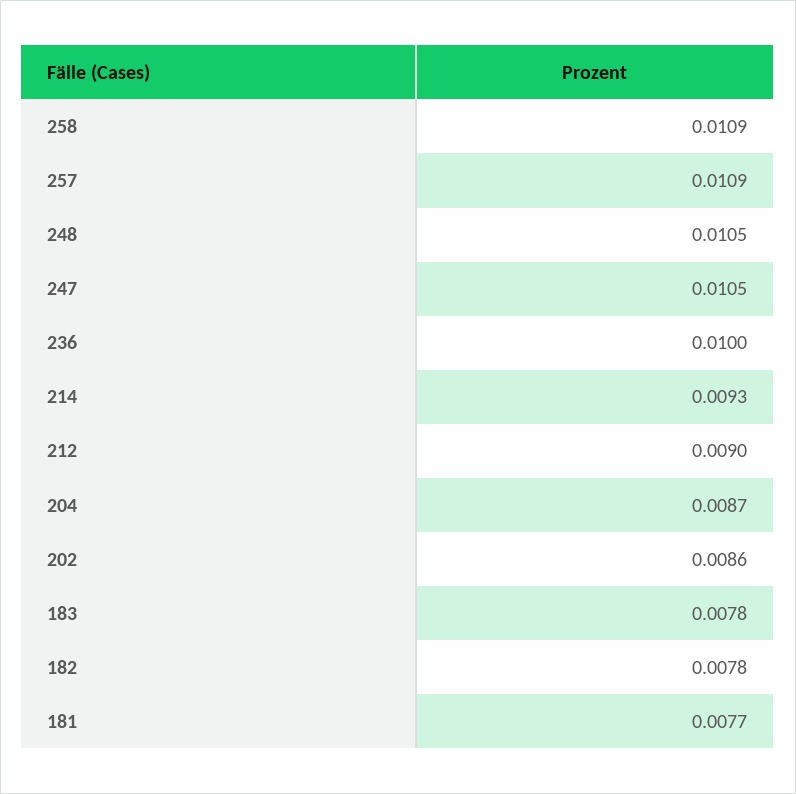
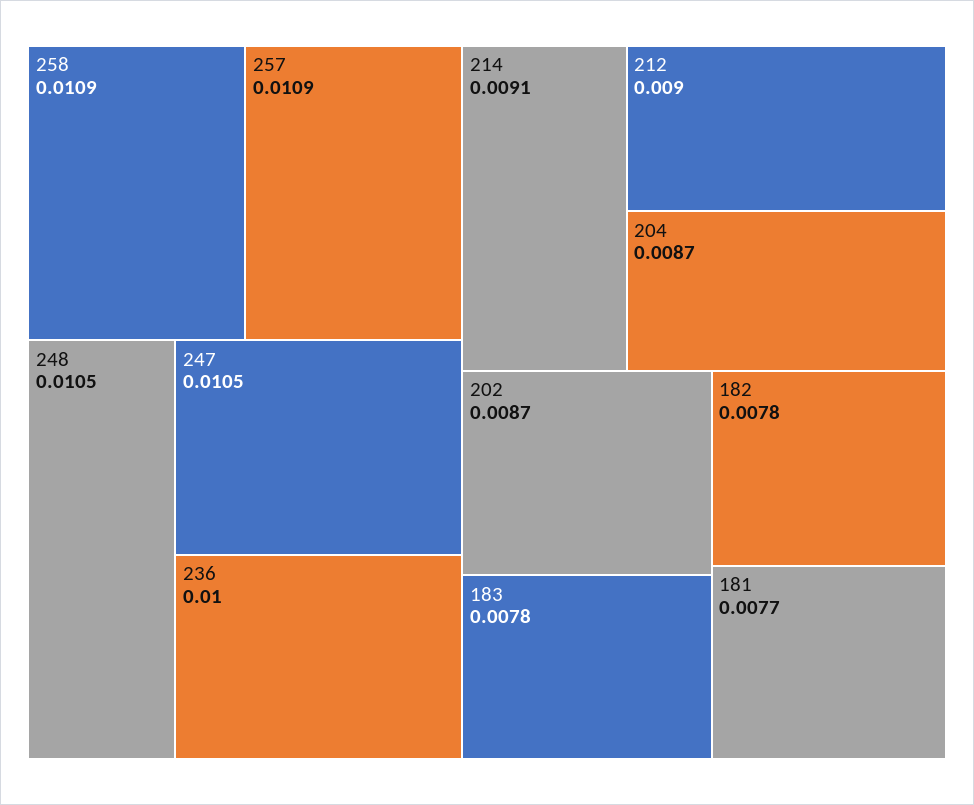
  {
    "258": 0.0109,
    "257": 0.0109,
    "248": 0.0105,
    "247": 0.0105,
    "236": 0.01,
-   "214": 0.0093,
+   "214": 0.0091,
    "212": 0.009,
    "204": 0.0087,
-   "202": 0.0086,
+   "202": 0.0087,
    "183": 0.0078,
    "182": 0.0078,
    "181": 0.0077
  }

